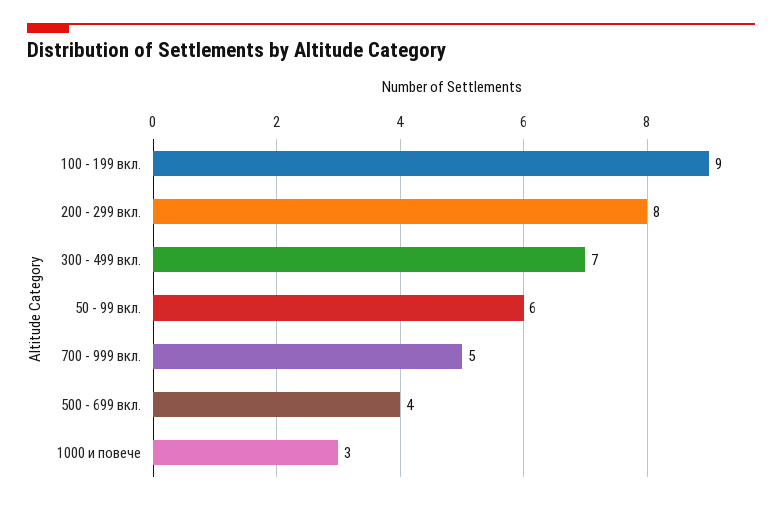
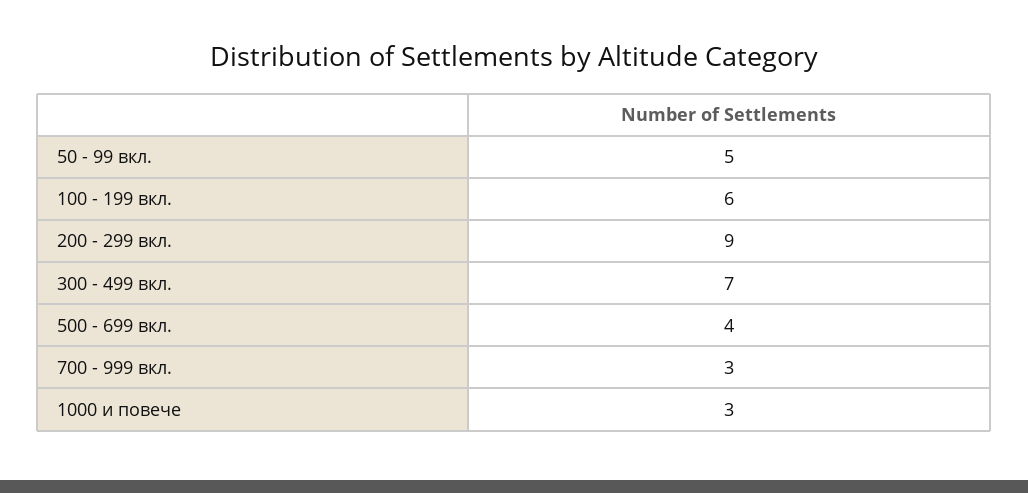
  {
-   "100 - 199 вкл.": 9,
+   "100 - 199 вкл.": 6,
-   "200 - 299 вкл.": 8,
+   "200 - 299 вкл.": 9,
    "300 - 499 вкл.": 7,
-   "50 - 99 вкл.": 6,
+   "50 - 99 вкл.": 5,
-   "700 - 999 вкл.": 5,
+   "700 - 999 вкл.": 3,
    "500 - 699 вкл.": 4,
    "1000 и повече": 3
  }

